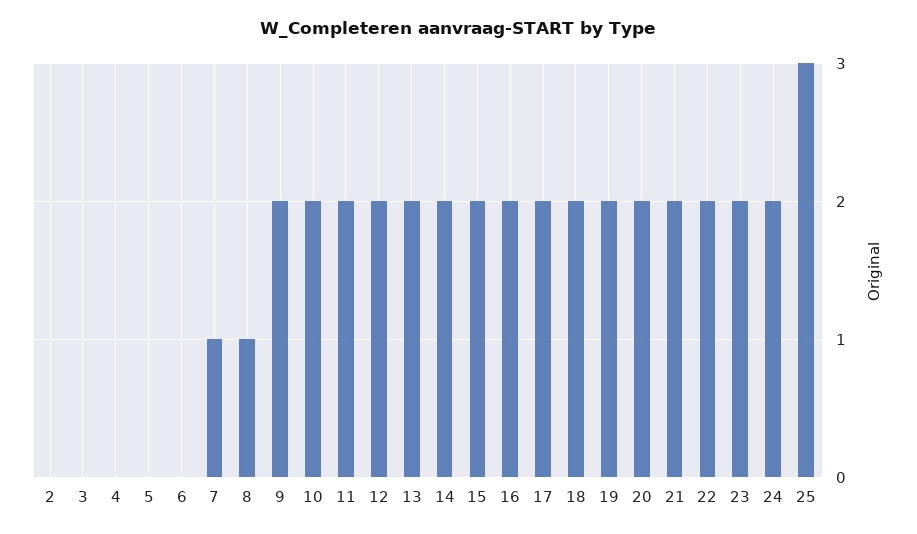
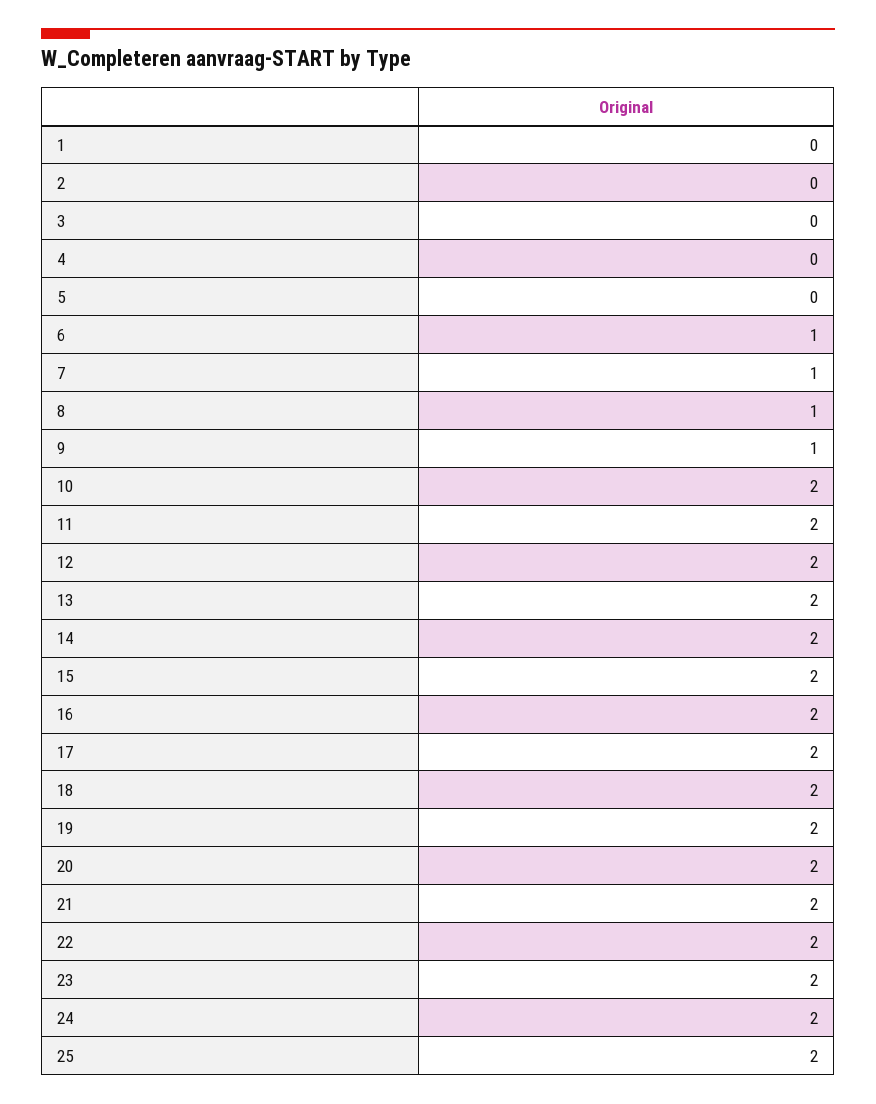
  {
    "2": 0,
    "3": 0,
    "4": 0,
    "5": 0,
-   "6": 0,
+   "6": 1,
    "7": 1,
    "8": 1,
-   "9": 2,
+   "9": 1,
    "10": 2,
    "11": 2,
    "12": 2,
    "13": 2,
    "14": 2,
    "15": 2,
    "16": 2,
    "17": 2,
    "18": 2,
    "19": 2,
    "20": 2,
    "21": 2,
    "22": 2,
    "23": 2,
    "24": 2,
-   "25": 3
+   "25": 2,
+   "1": 0
  }

